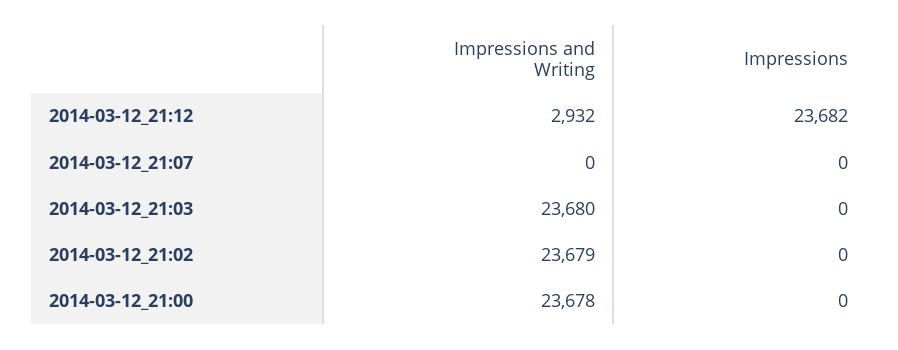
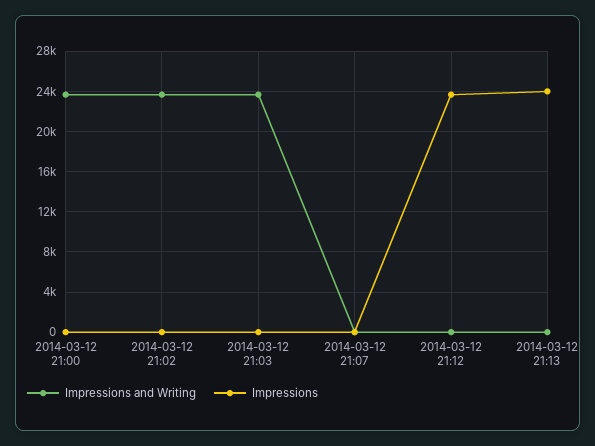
  {
    "Impressions and Writing": {
-     "2014-03-12_21:12": 2932,
+     "2014-03-12_21:12": 0,
      "2014-03-12_21:07": 0,
      "2014-03-12_21:03": 23680,
      "2014-03-12_21:02": 23679,
-     "2014-03-12_21:00": 23678
+     "2014-03-12_21:00": 23678,
+     "2014-03-12 21:13": 0
    },
    "Impressions": {
      "2014-03-12_21:12": 23682,
      "2014-03-12_21:07": 0,
      "2014-03-12_21:03": 0,
      "2014-03-12_21:02": 0,
-     "2014-03-12_21:00": 0
+     "2014-03-12_21:00": 0,
+     "2014-03-12 21:13": 24000
    }
  }

